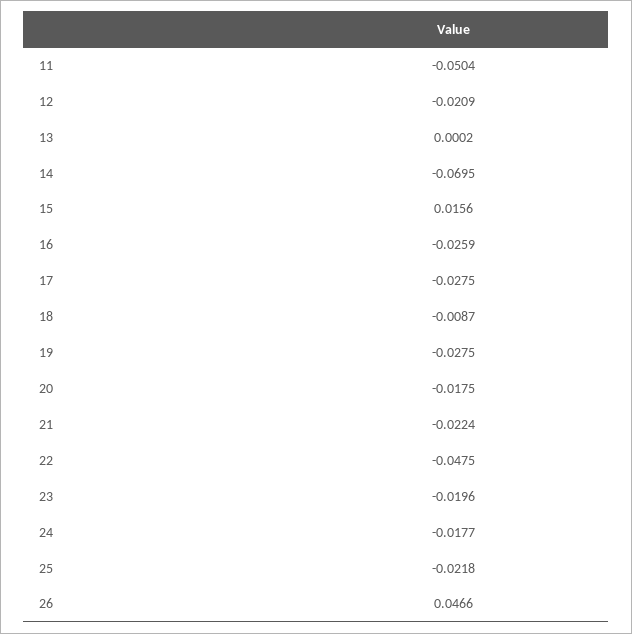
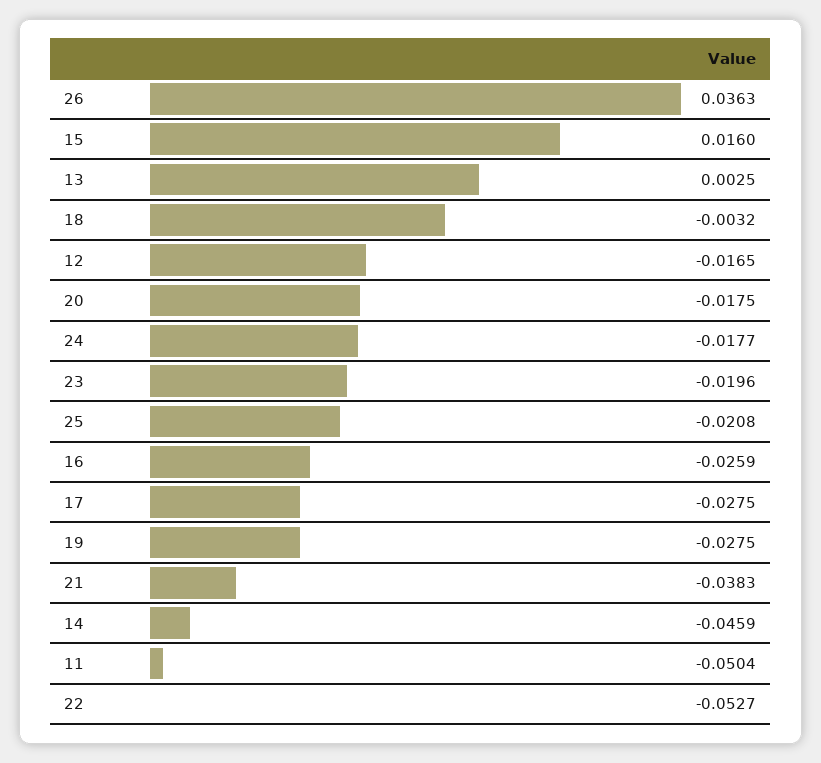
  {
    "11": -0.0504,
-   "12": -0.0209,
+   "12": -0.0165,
-   "13": 0.0002,
+   "13": 0.0025,
-   "14": -0.0695,
+   "14": -0.0459,
-   "15": 0.0156,
+   "15": 0.016,
    "16": -0.0259,
    "17": -0.0275,
-   "18": -0.0087,
+   "18": -0.0032,
    "19": -0.0275,
    "20": -0.0175,
-   "21": -0.0224,
+   "21": -0.0383,
-   "22": -0.0475,
+   "22": -0.0527,
    "23": -0.0196,
    "24": -0.0177,
-   "25": -0.0218,
+   "25": -0.0208,
-   "26": 0.0466
+   "26": 0.0363
  }

